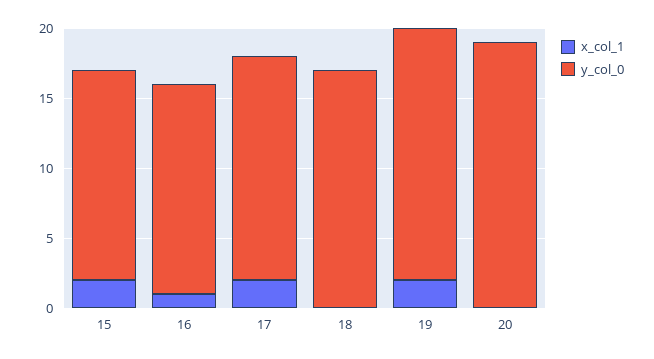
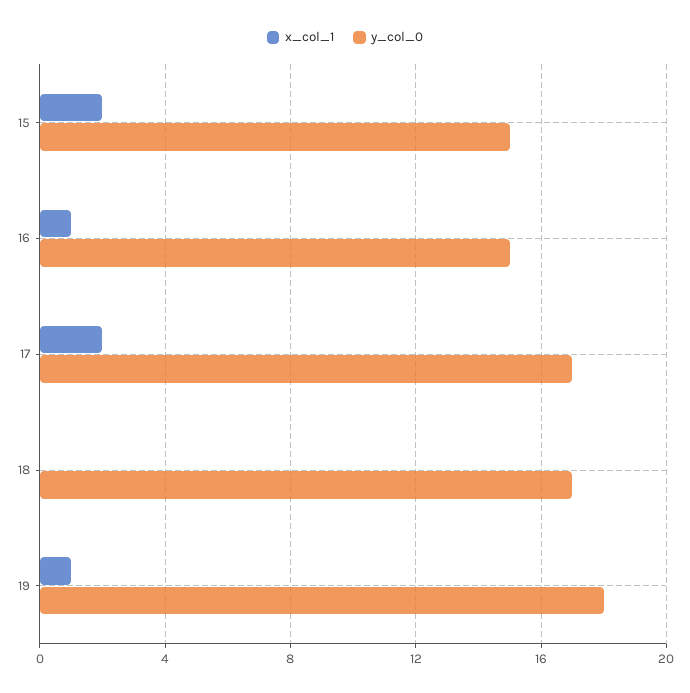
  {
    "x_col_1": {
      "15": 2,
      "16": 1,
      "17": 2,
      "18": 0,
-     "19": 2,
+     "19": 1
-     "20": 0
    },
    "y_col_0": {
      "15": 15,
      "16": 15,
-     "17": 16,
+     "17": 17,
      "18": 17,
-     "19": 18,
+     "19": 18
-     "20": 19
    }
  }

